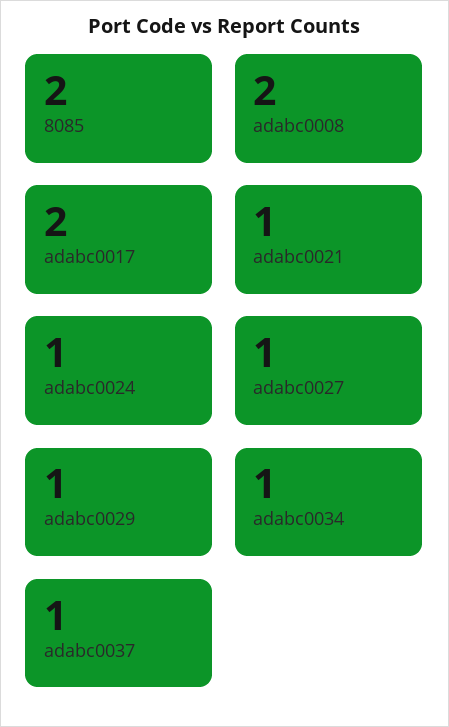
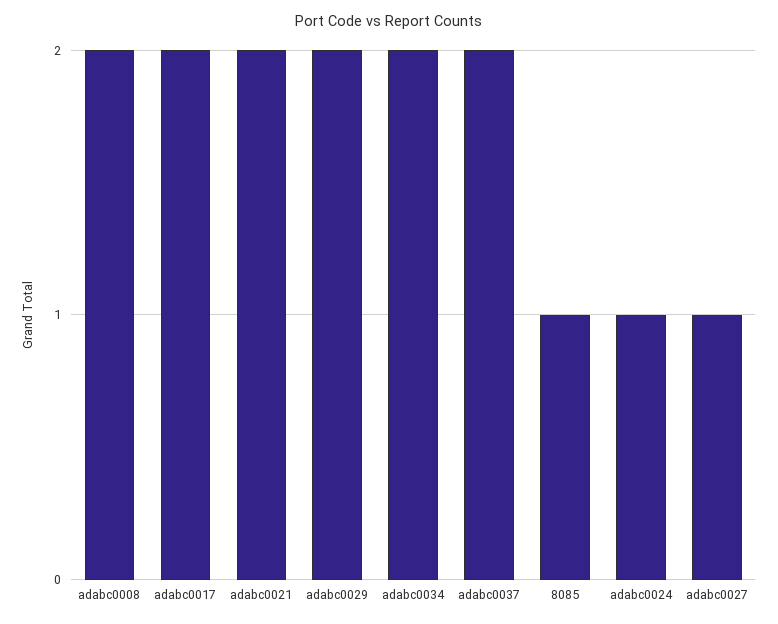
  {
-   "8085": 2,
+   "8085": 1,
    "adabc0008": 2,
    "adabc0017": 2,
-   "adabc0021": 1,
+   "adabc0021": 2,
    "adabc0024": 1,
    "adabc0027": 1,
-   "adabc0029": 1,
+   "adabc0029": 2,
-   "adabc0034": 1,
+   "adabc0034": 2,
-   "adabc0037": 1
+   "adabc0037": 2
  }

